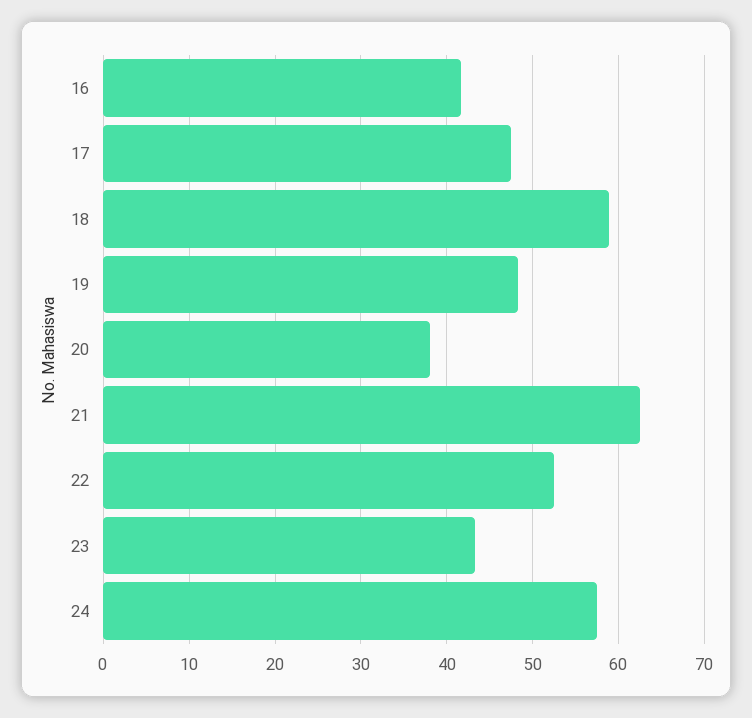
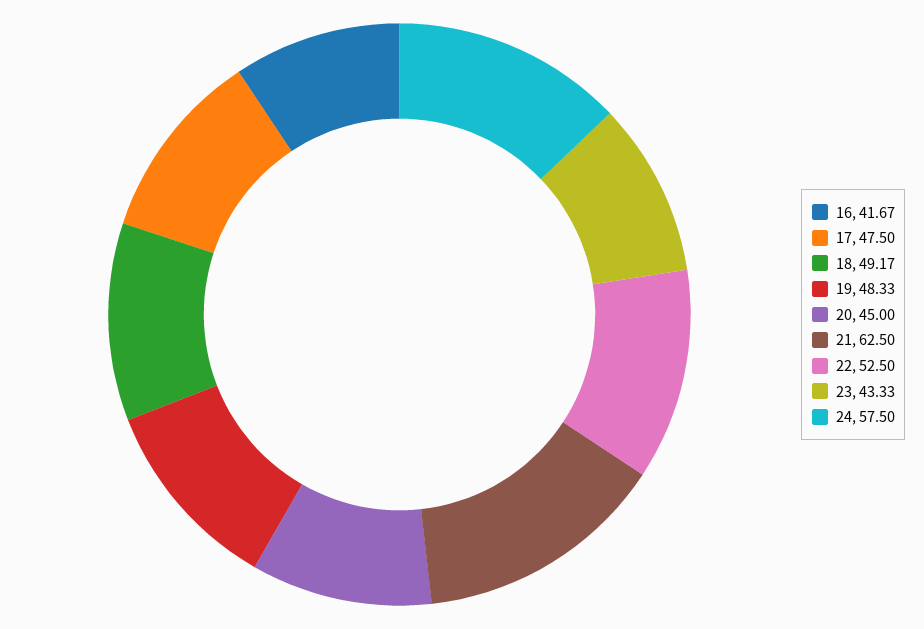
  {
    "16": 41.67,
    "17": 47.5,
-   "18": 59,
+   "18": 49.17,
    "19": 48.33,
-   "20": 38,
+   "20": 45,
    "21": 62.5,
    "22": 52.5,
    "23": 43.33,
    "24": 57.5
  }

